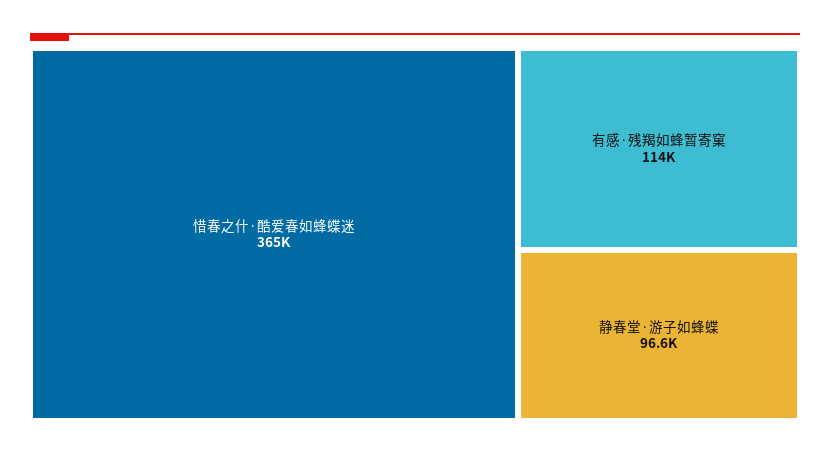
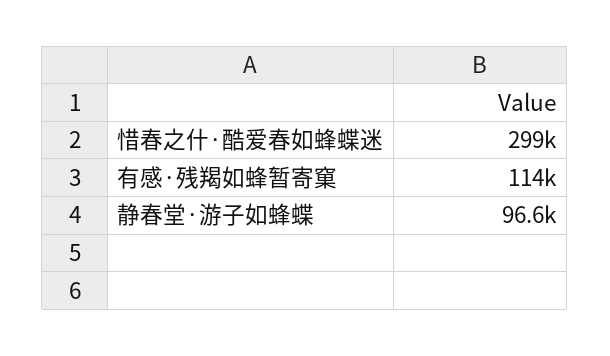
  {
-   "惜春之什·酷爱春如蜂蝶迷": 365000,
+   "惜春之什·酷爱春如蜂蝶迷": 299000,
    "有感·残羯如蜂暂寄窠": 114000,
    "静春堂·游子如蜂蝶": 96600
  }

